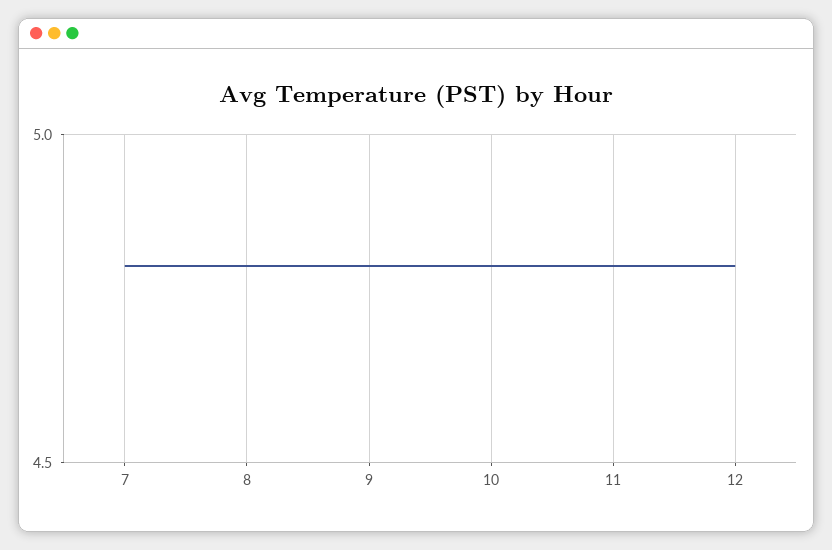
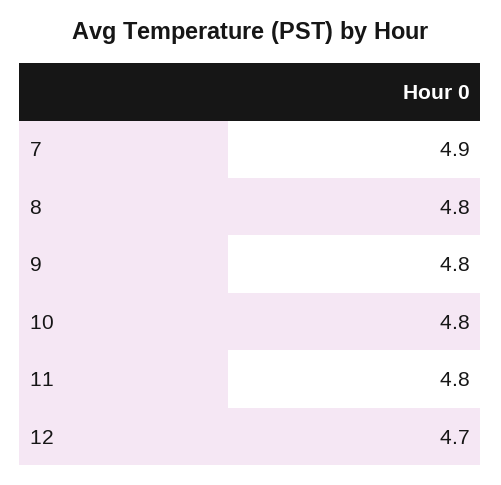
  {
-   "7": 4.8,
+   "7": 4.9,
    "8": 4.8,
    "9": 4.8,
    "10": 4.8,
    "11": 4.8,
-   "12": 4.8
+   "12": 4.7
  }

